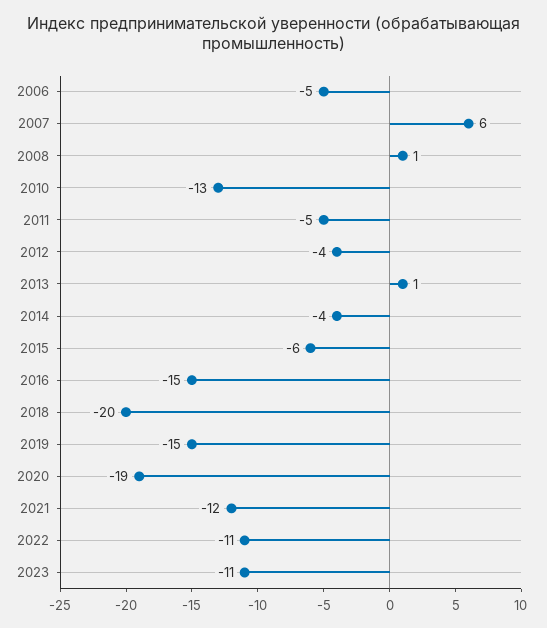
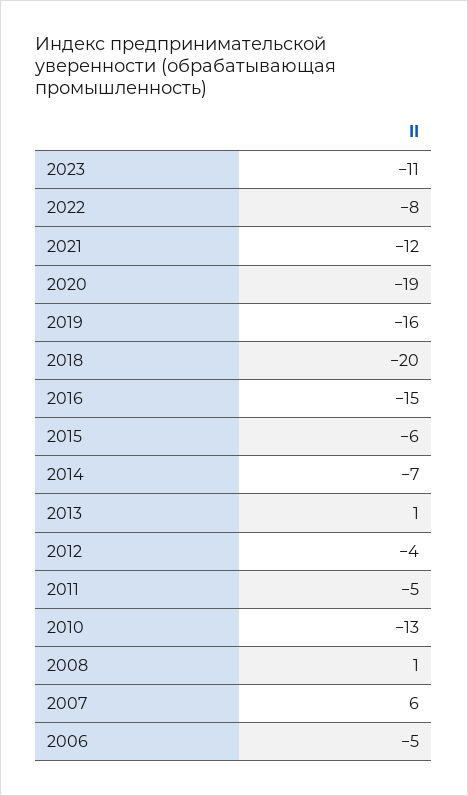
  {
    "2006": -5,
    "2007": 6,
    "2008": 1,
    "2010": -13,
    "2011": -5,
    "2012": -4,
    "2013": 1,
-   "2014": -4,
+   "2014": -7,
    "2015": -6,
    "2016": -15,
    "2018": -20,
-   "2019": -15,
+   "2019": -16,
    "2020": -19,
    "2021": -12,
-   "2022": -11,
+   "2022": -8,
    "2023": -11
  }

